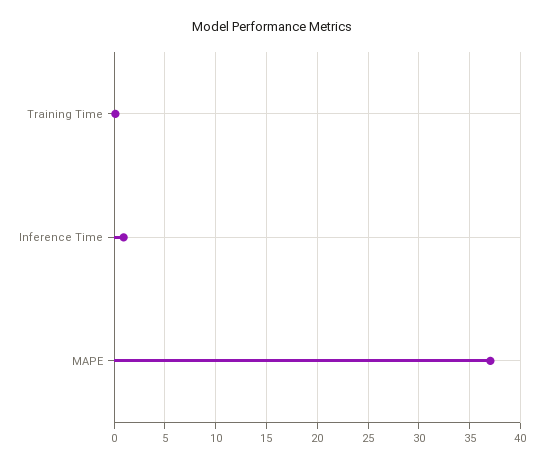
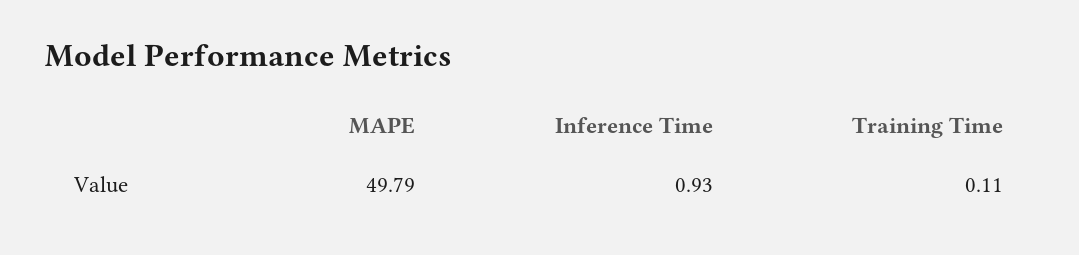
  {
    "Training Time": 0.11,
    "Inference Time": 0.93,
-   "MAPE": 37
+   "MAPE": 49.79
  }

